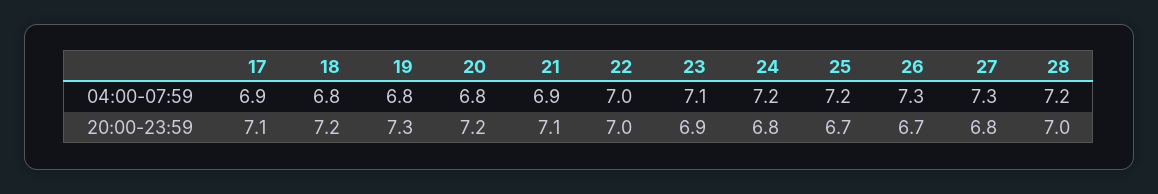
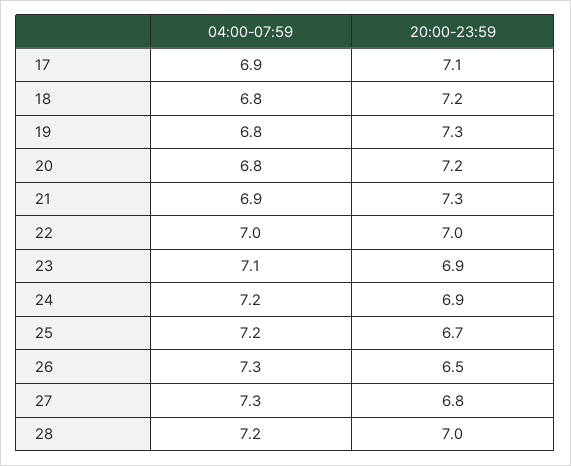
  {
    "17": {
      "04:00-07:59": 6.9,
      "20:00-23:59": 7.1
    },
    "18": {
      "04:00-07:59": 6.8,
      "20:00-23:59": 7.2
    },
    "19": {
      "04:00-07:59": 6.8,
      "20:00-23:59": 7.3
    },
    "20": {
      "04:00-07:59": 6.8,
      "20:00-23:59": 7.2
    },
    "21": {
      "04:00-07:59": 6.9,
-     "20:00-23:59": 7.1
+     "20:00-23:59": 7.3
    },
    "22": {
      "04:00-07:59": 7,
      "20:00-23:59": 7
    },
    "23": {
      "04:00-07:59": 7.1,
      "20:00-23:59": 6.9
    },
    "24": {
      "04:00-07:59": 7.2,
-     "20:00-23:59": 6.8
+     "20:00-23:59": 6.9
    },
    "25": {
      "04:00-07:59": 7.2,
      "20:00-23:59": 6.7
    },
    "26": {
      "04:00-07:59": 7.3,
-     "20:00-23:59": 6.7
+     "20:00-23:59": 6.5
    },
    "27": {
      "04:00-07:59": 7.3,
      "20:00-23:59": 6.8
    },
    "28": {
      "04:00-07:59": 7.2,
      "20:00-23:59": 7
    }
  }

